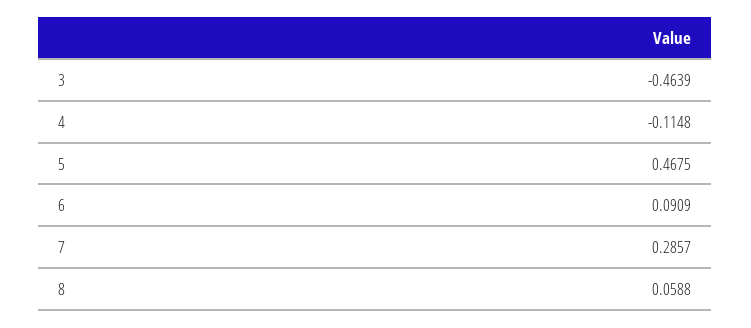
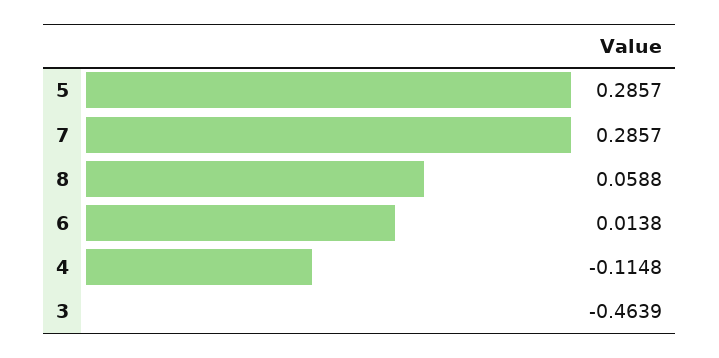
  {
    "3": -0.4639,
    "4": -0.1148,
-   "5": 0.4675,
+   "5": 0.2857,
-   "6": 0.0909,
+   "6": 0.0138,
    "7": 0.2857,
    "8": 0.0588
  }

